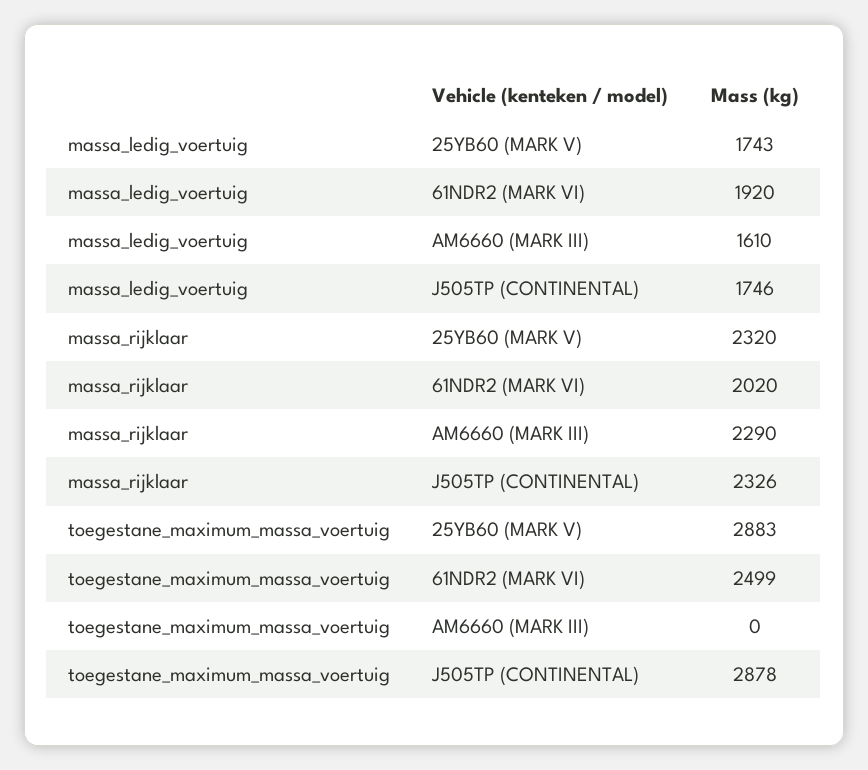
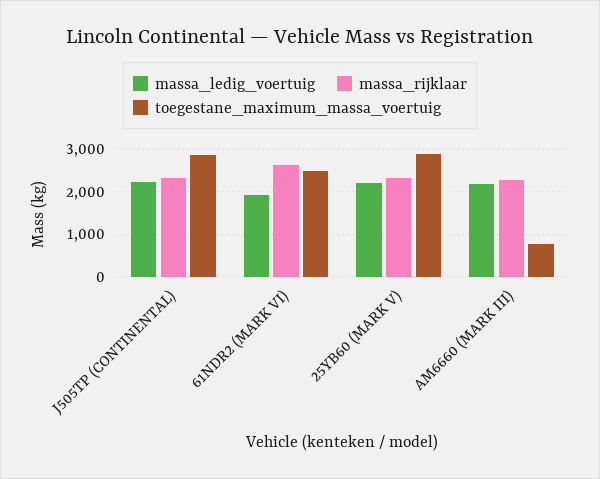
  {
    "massa_ledig_voertuig": {
-     "25YB60 (MARK V)": 1743,
+     "25YB60 (MARK V)": 2200,
      "61NDR2 (MARK VI)": 1920,
-     "AM6660 (MARK III)": 1610,
+     "AM6660 (MARK III)": 2200,
-     "J505TP (CONTINENTAL)": 1746
+     "J505TP (CONTINENTAL)": 2200
    },
    "massa_rijklaar": {
      "25YB60 (MARK V)": 2320,
-     "61NDR2 (MARK VI)": 2020,
+     "61NDR2 (MARK VI)": 2600,
      "AM6660 (MARK III)": 2290,
      "J505TP (CONTINENTAL)": 2326
    },
    "toegestane_maximum_massa_voertuig": {
      "25YB60 (MARK V)": 2883,
      "61NDR2 (MARK VI)": 2499,
-     "AM6660 (MARK III)": 0,
+     "AM6660 (MARK III)": 800,
      "J505TP (CONTINENTAL)": 2878
    }
  }

